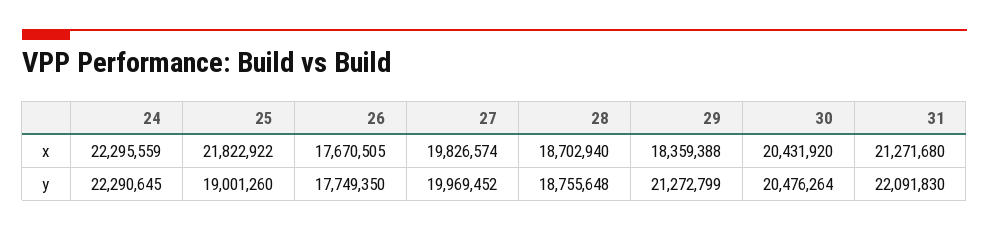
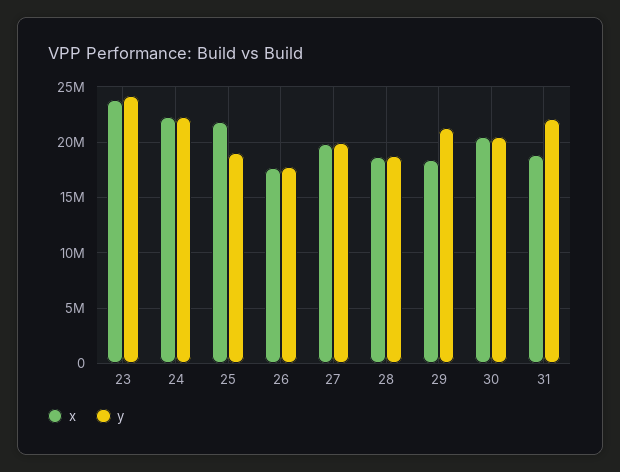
  {
    "x": {
      "24": 22295559,
      "25": 21822922,
      "26": 17670505,
      "27": 19826574,
      "28": 18702940,
      "29": 18359388,
      "30": 20431920,
-     "31": 21271680
+     "31": 19000000,
+     "23": 24000000
    },
    "y": {
      "24": 22290645,
      "25": 19001260,
      "26": 17749350,
      "27": 19969452,
      "28": 18755648,
      "29": 21272799,
      "30": 20476264,
-     "31": 22091830
+     "31": 22091830,
+     "23": 24000000
    }
  }

